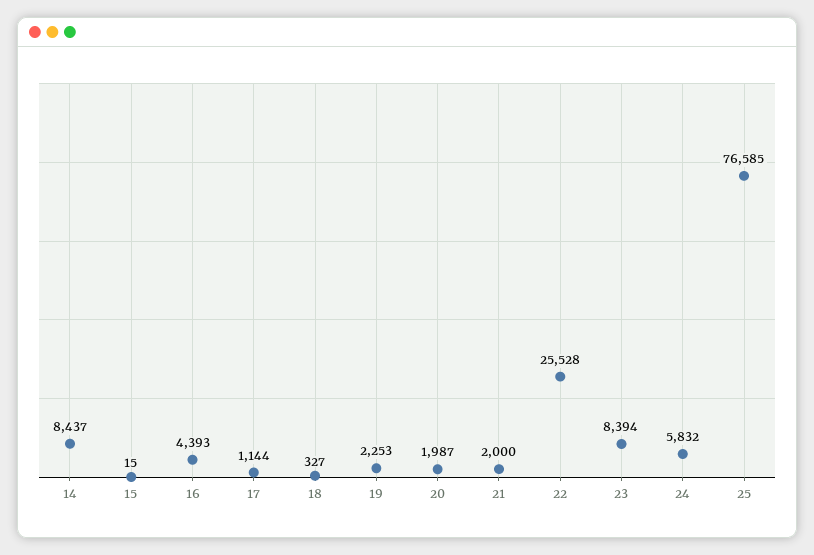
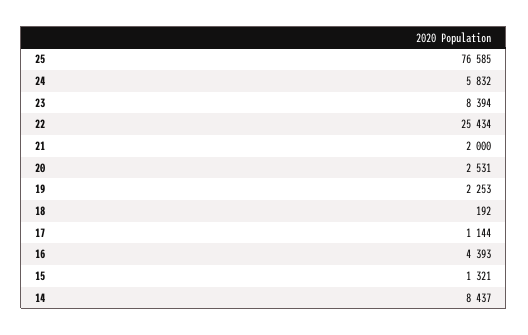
  {
    "14": 8437,
-   "15": 15,
+   "15": 1321,
    "16": 4393,
    "17": 1144,
-   "18": 327,
+   "18": 192,
    "19": 2253,
-   "20": 1987,
+   "20": 2531,
    "21": 2000,
-   "22": 25528,
+   "22": 25434,
    "23": 8394,
    "24": 5832,
    "25": 76585
  }

